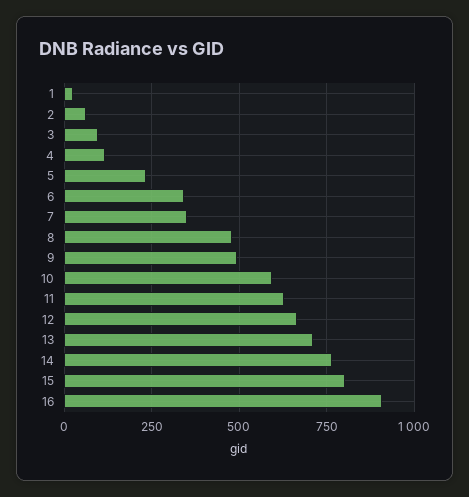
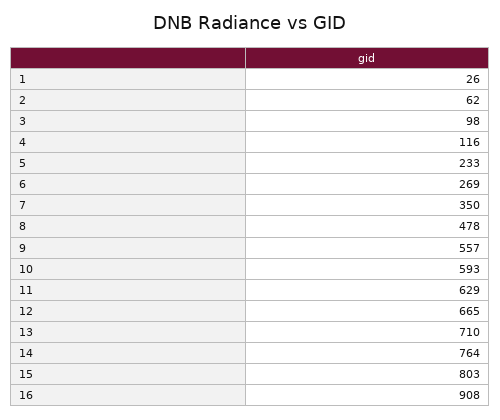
  {
    "1": 26,
    "2": 62,
    "3": 98,
    "4": 116,
    "5": 233,
-   "6": 350,
+   "6": 269,
    "7": 350,
    "8": 478,
-   "9": 500,
+   "9": 557,
    "10": 593,
    "11": 629,
    "12": 665,
    "13": 710,
    "14": 764,
    "15": 803,
    "16": 908
  }

